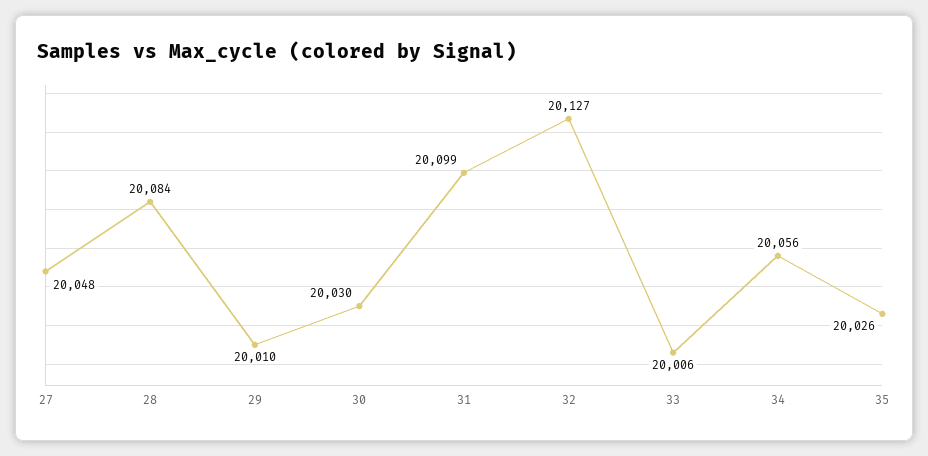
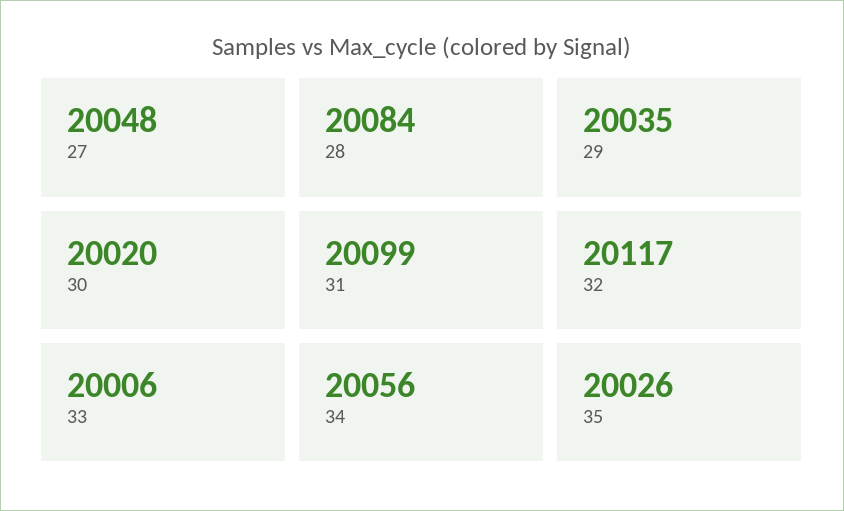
  {
    "27": 20048,
    "28": 20084,
-   "29": 20010,
+   "29": 20035,
-   "30": 20030,
+   "30": 20020,
    "31": 20099,
-   "32": 20127,
+   "32": 20117,
    "33": 20006,
    "34": 20056,
    "35": 20026
  }

